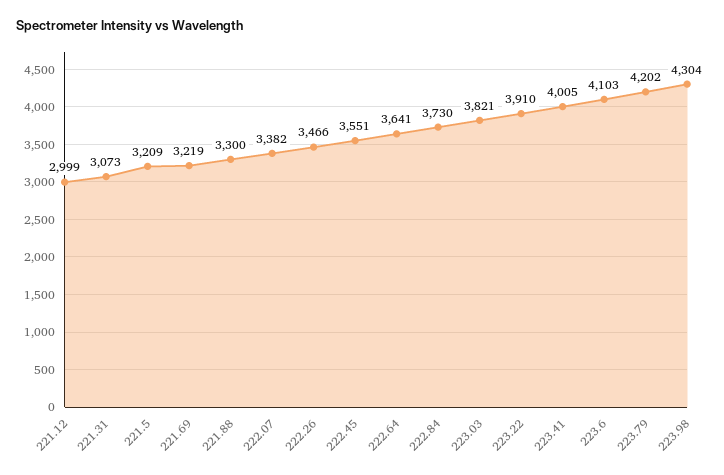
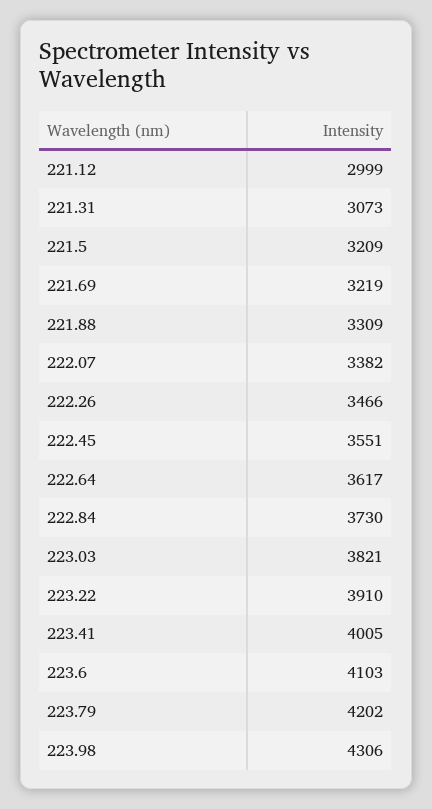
  {
    "221.12": 2999,
    "221.31": 3073,
    "221.5": 3209,
    "221.69": 3219,
-   "221.88": 3300,
+   "221.88": 3309,
    "222.07": 3382,
    "222.26": 3466,
    "222.45": 3551,
-   "222.64": 3641,
+   "222.64": 3617,
    "222.84": 3730,
    "223.03": 3821,
    "223.22": 3910,
    "223.41": 4005,
    "223.6": 4103,
    "223.79": 4202,
-   "223.98": 4304
+   "223.98": 4306
  }

